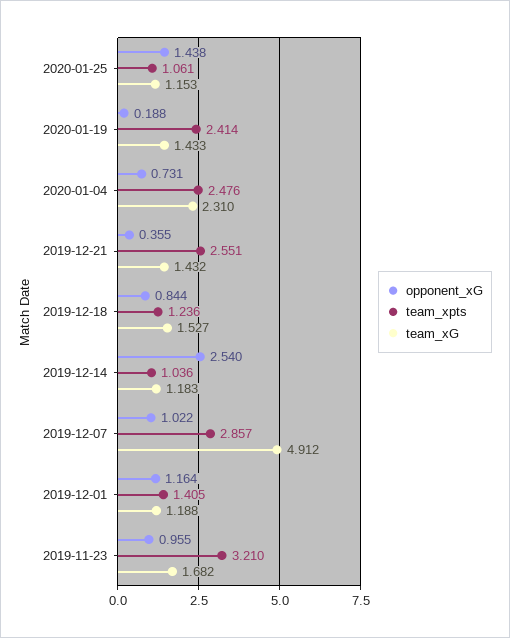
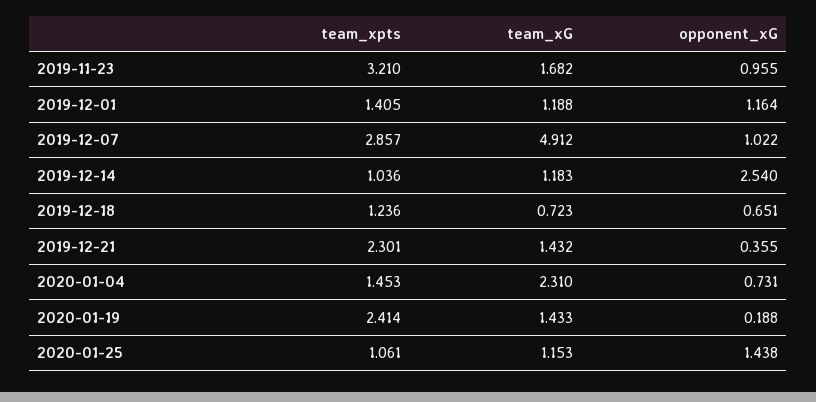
  {
    "opponent_xG": {
      "2020-01-25": 1.438,
      "2020-01-19": 0.188,
      "2020-01-04": 0.731,
      "2019-12-21": 0.355,
-     "2019-12-18": 0.844,
+     "2019-12-18": 0.651,
      "2019-12-14": 2.54,
      "2019-12-07": 1.022,
      "2019-12-01": 1.164,
      "2019-11-23": 0.955
    },
    "team_xpts": {
      "2020-01-25": 1.061,
      "2020-01-19": 2.414,
-     "2020-01-04": 2.476,
+     "2020-01-04": 1.453,
-     "2019-12-21": 2.551,
+     "2019-12-21": 2.301,
      "2019-12-18": 1.236,
      "2019-12-14": 1.036,
      "2019-12-07": 2.857,
      "2019-12-01": 1.405,
      "2019-11-23": 3.21
    },
    "team_xG": {
      "2020-01-25": 1.153,
      "2020-01-19": 1.433,
      "2020-01-04": 2.31,
      "2019-12-21": 1.432,
-     "2019-12-18": 1.527,
+     "2019-12-18": 0.723,
      "2019-12-14": 1.183,
      "2019-12-07": 4.912,
      "2019-12-01": 1.188,
      "2019-11-23": 1.682
    }
  }

